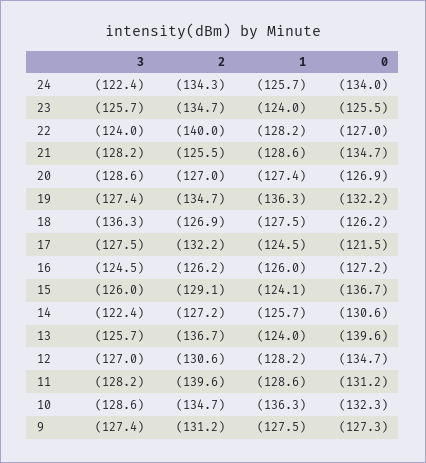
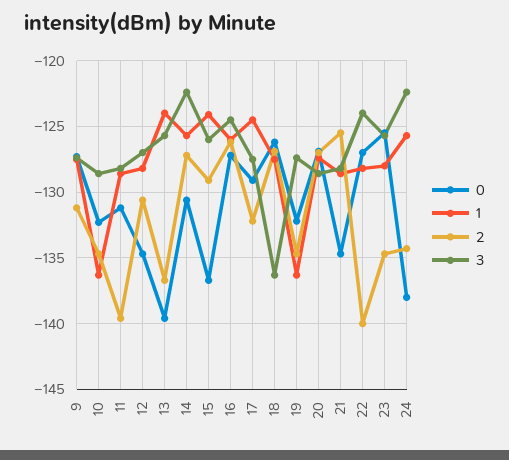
  {
    "3": {
      "24": -122.4,
      "23": -125.7,
      "22": -124,
      "21": -128.2,
      "20": -128.6,
      "19": -127.4,
      "18": -136.3,
      "17": -127.5,
      "16": -124.5,
      "15": -126,
      "14": -122.4,
      "13": -125.7,
      "12": -127,
      "11": -128.2,
      "10": -128.6,
      "9": -127.4
    },
    "2": {
      "24": -134.3,
      "23": -134.7,
      "22": -140,
      "21": -125.5,
      "20": -127,
      "19": -134.7,
      "18": -126.9,
      "17": -132.2,
      "16": -126.2,
      "15": -129.1,
      "14": -127.2,
      "13": -136.7,
      "12": -130.6,
      "11": -139.6,
      "10": -134.7,
      "9": -131.2
    },
    "1": {
      "24": -125.7,
-     "23": -124,
+     "23": -128,
      "22": -128.2,
      "21": -128.6,
      "20": -127.4,
      "19": -136.3,
      "18": -127.5,
      "17": -124.5,
      "16": -126,
      "15": -124.1,
      "14": -125.7,
      "13": -124,
      "12": -128.2,
      "11": -128.6,
      "10": -136.3,
      "9": -127.5
    },
    "0": {
-     "24": -134,
+     "24": -138,
      "23": -125.5,
      "22": -127,
      "21": -134.7,
      "20": -126.9,
      "19": -132.2,
      "18": -126.2,
-     "17": -121.5,
+     "17": -129,
      "16": -127.2,
      "15": -136.7,
      "14": -130.6,
      "13": -139.6,
      "12": -134.7,
      "11": -131.2,
      "10": -132.3,
      "9": -127.3
    }
  }

